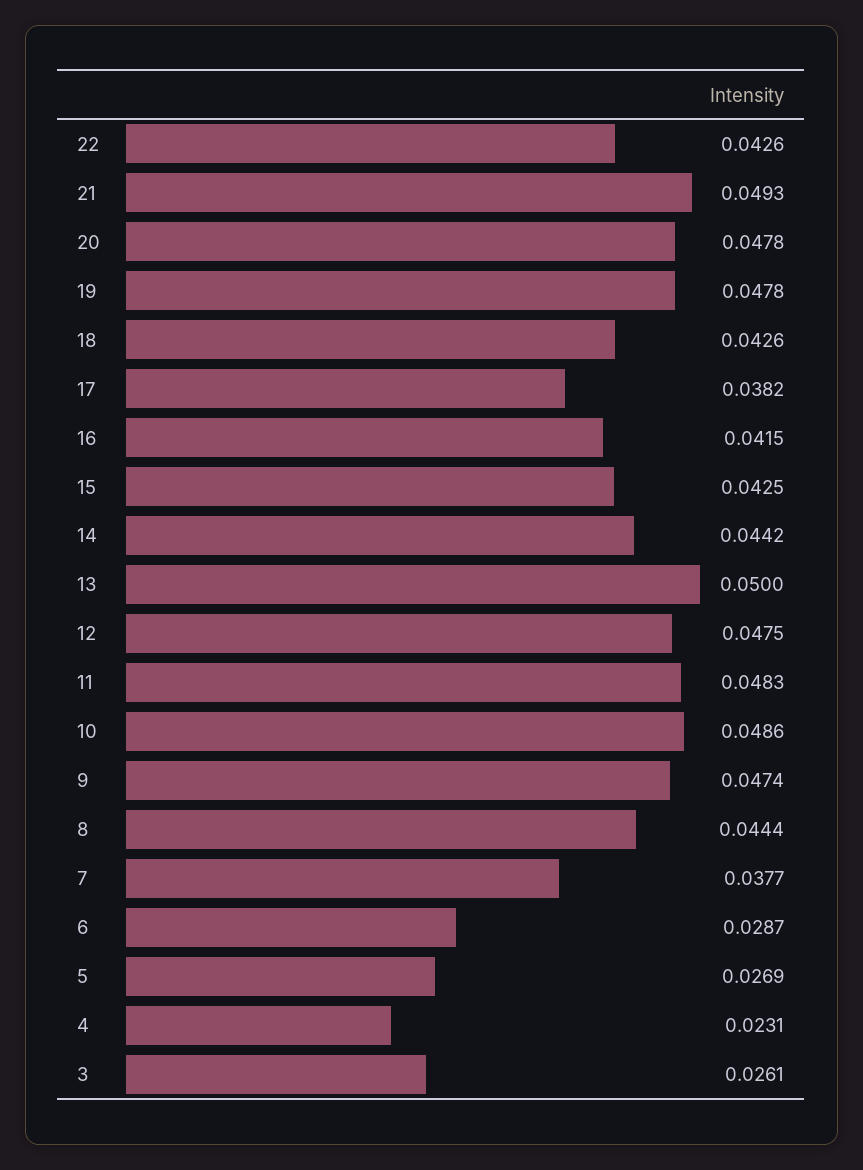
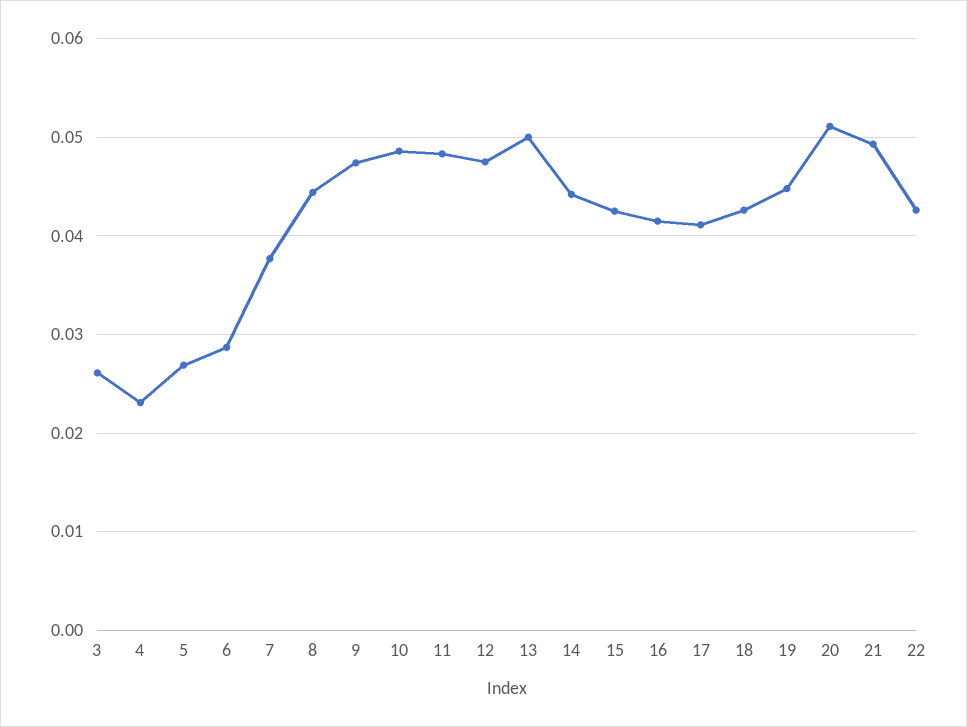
  {
    "22": 0.0426,
    "21": 0.0493,
-   "20": 0.0478,
+   "20": 0.051,
-   "19": 0.0478,
+   "19": 0.045,
    "18": 0.0426,
-   "17": 0.0382,
+   "17": 0.041,
    "16": 0.0415,
    "15": 0.0425,
    "14": 0.0442,
    "13": 0.05,
    "12": 0.0475,
    "11": 0.0483,
    "10": 0.0486,
    "9": 0.0474,
    "8": 0.0444,
    "7": 0.0377,
    "6": 0.0287,
    "5": 0.0269,
    "4": 0.0231,
    "3": 0.0261
  }

